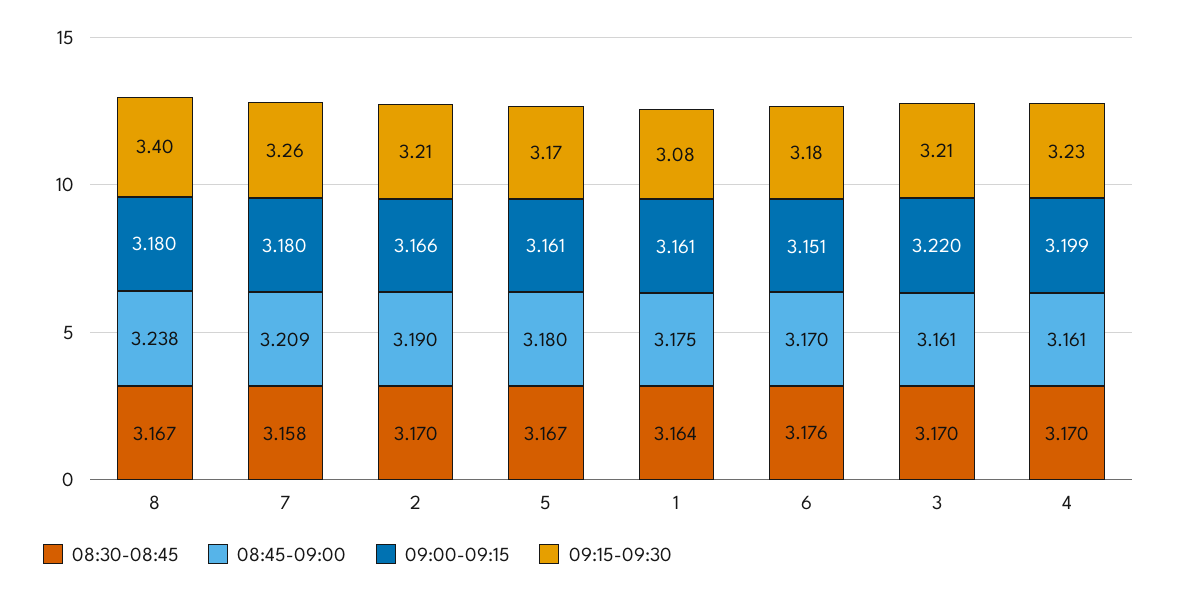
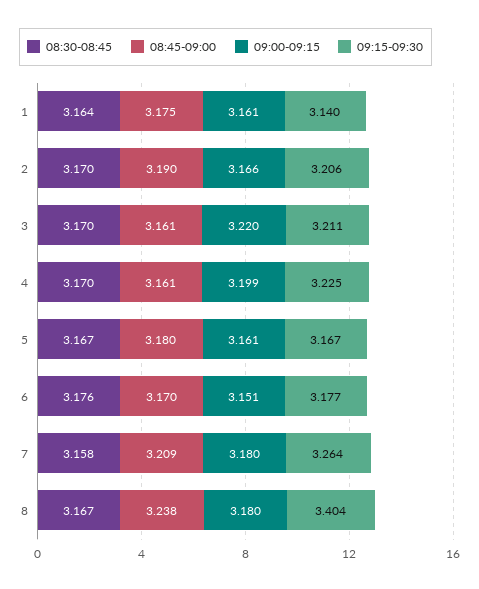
  {
    "08:30-08:45": {
      "8": 3.167,
      "7": 3.158,
      "2": 3.17,
      "5": 3.167,
      "1": 3.164,
      "6": 3.176,
      "3": 3.17,
      "4": 3.17
    },
    "08:45-09:00": {
      "8": 3.238,
      "7": 3.209,
      "2": 3.19,
      "5": 3.18,
      "1": 3.175,
      "6": 3.17,
      "3": 3.161,
      "4": 3.161
    },
    "09:00-09:15": {
      "8": 3.18,
      "7": 3.18,
      "2": 3.166,
      "5": 3.161,
      "1": 3.161,
      "6": 3.151,
      "3": 3.22,
      "4": 3.199
    },
    "09:15-09:30": {
      "8": 3.404,
      "7": 3.264,
      "2": 3.206,
      "5": 3.167,
-     "1": 3.08,
+     "1": 3.14,
      "6": 3.177,
      "3": 3.211,
      "4": 3.225
    }
  }

